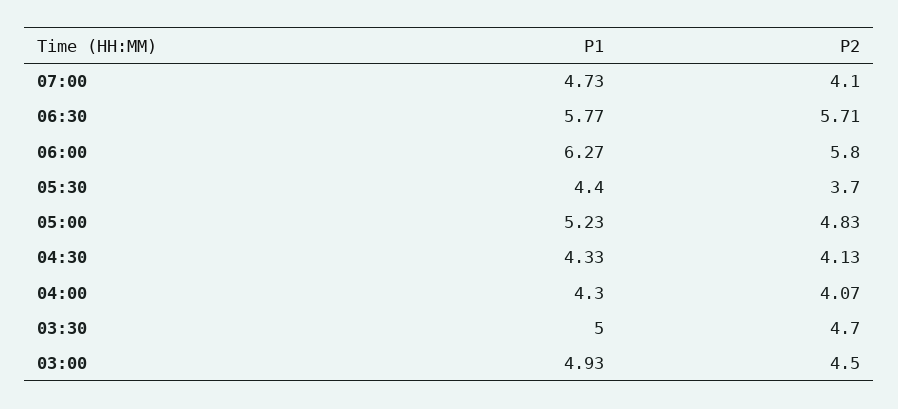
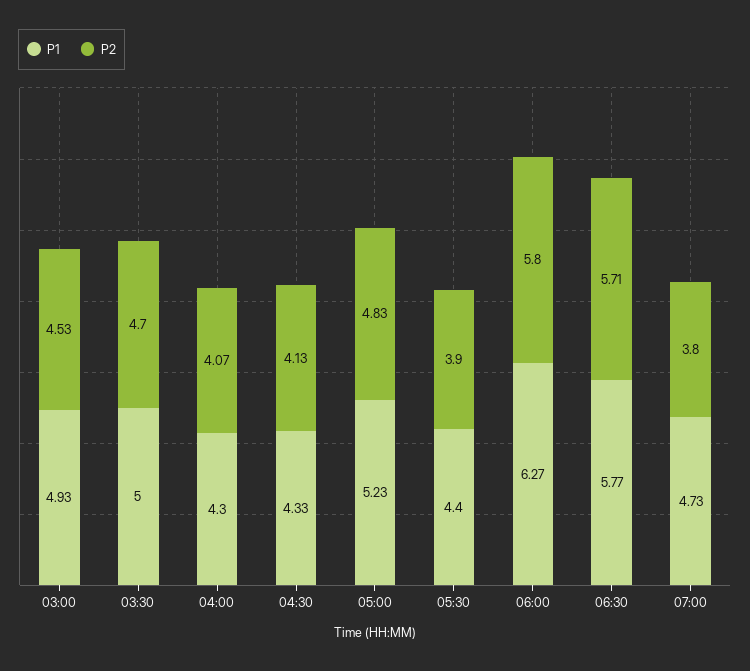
  {
    "P1": {
      "07:00": 4.73,
      "06:30": 5.77,
      "06:00": 6.27,
      "05:30": 4.4,
      "05:00": 5.23,
      "04:30": 4.33,
      "04:00": 4.3,
      "03:30": 5,
      "03:00": 4.93
    },
    "P2": {
-     "07:00": 4.1,
+     "07:00": 3.8,
      "06:30": 5.71,
      "06:00": 5.8,
-     "05:30": 3.7,
+     "05:30": 3.9,
      "05:00": 4.83,
      "04:30": 4.13,
      "04:00": 4.07,
      "03:30": 4.7,
-     "03:00": 4.5
+     "03:00": 4.53
    }
  }

